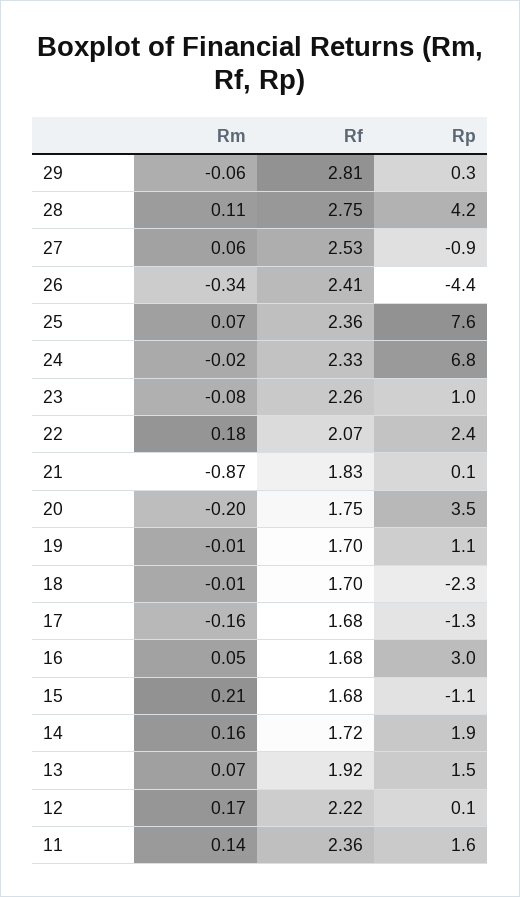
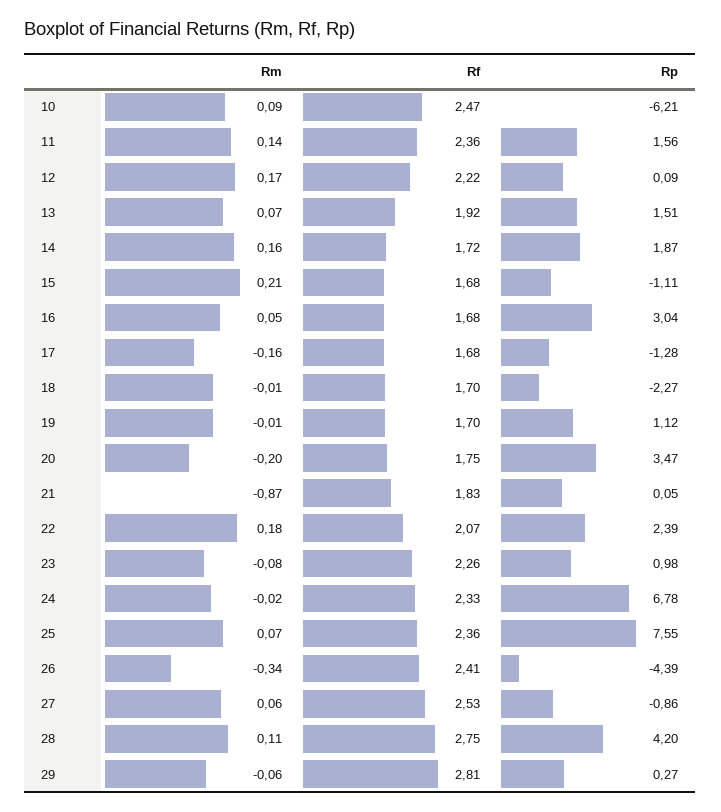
  {
    "Rm": {
      "29": -0.06,
      "28": 0.11,
      "27": 0.06,
      "26": -0.34,
      "25": 0.07,
      "24": -0.02,
      "23": -0.08,
      "22": 0.18,
      "21": -0.87,
      "20": -0.2,
      "19": -0.01,
      "18": -0.01,
      "17": -0.16,
      "16": 0.05,
      "15": 0.21,
      "14": 0.16,
      "13": 0.07,
      "12": 0.17,
-     "11": 0.14
+     "11": 0.14,
+     "10": 0.09
    },
    "Rf": {
      "29": 2.81,
      "28": 2.75,
      "27": 2.53,
      "26": 2.41,
      "25": 2.36,
      "24": 2.33,
      "23": 2.26,
      "22": 2.07,
      "21": 1.83,
      "20": 1.75,
      "19": 1.7,
      "18": 1.7,
      "17": 1.68,
      "16": 1.68,
      "15": 1.68,
      "14": 1.72,
      "13": 1.92,
      "12": 2.22,
-     "11": 2.36
+     "11": 2.36,
+     "10": 2.47
    },
    "Rp": {
      "29": 0.27,
      "28": 4.2,
      "27": -0.86,
      "26": -4.39,
      "25": 7.55,
      "24": 6.78,
      "23": 0.98,
      "22": 2.39,
      "21": 0.05,
      "20": 3.47,
      "19": 1.12,
      "18": -2.27,
      "17": -1.28,
      "16": 3.04,
      "15": -1.11,
      "14": 1.87,
      "13": 1.51,
      "12": 0.09,
-     "11": 1.56
+     "11": 1.56,
+     "10": -6.21
    }
  }

